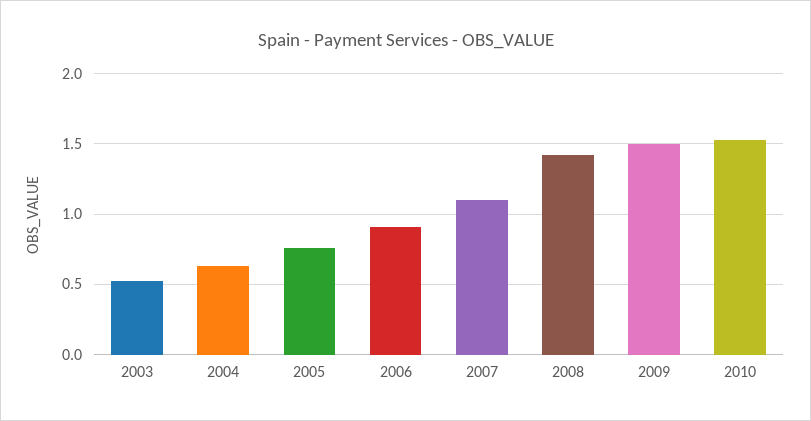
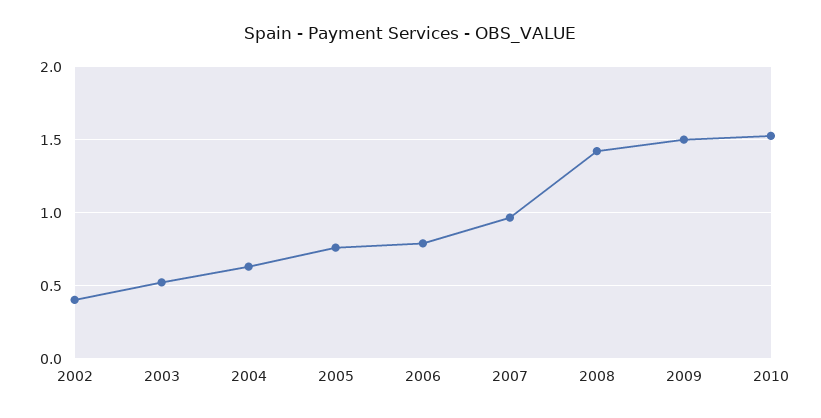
  {
    "2003": 0.5,
    "2004": 0.65,
    "2005": 0.75,
-   "2006": 0.9,
+   "2006": 0.8,
-   "2007": 1.1,
+   "2007": 0.95,
    "2008": 1.4,
    "2009": 1.5,
-   "2010": 1.55
+   "2010": 1.55,
+   "2002": 0.4
  }

